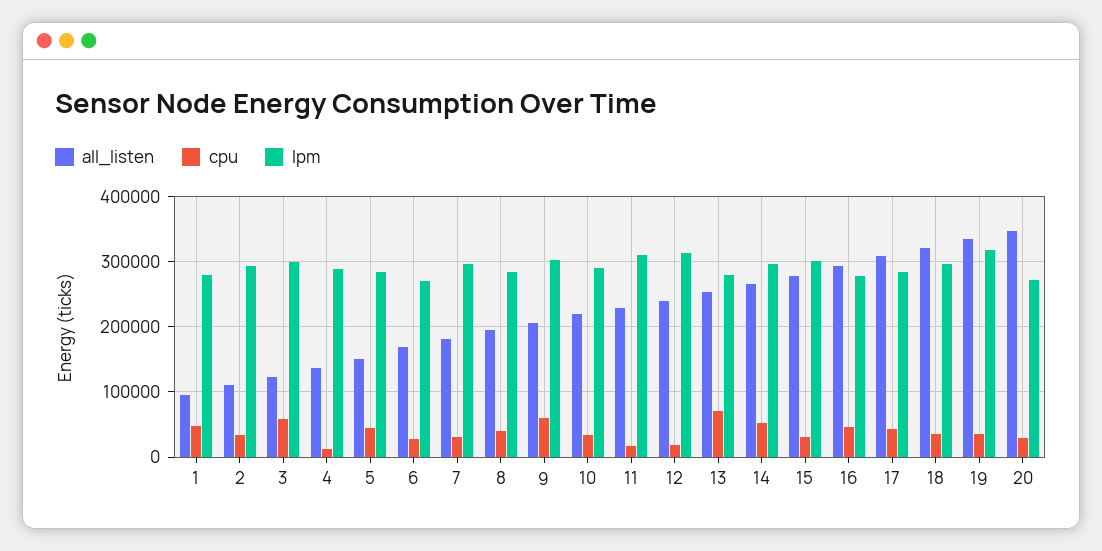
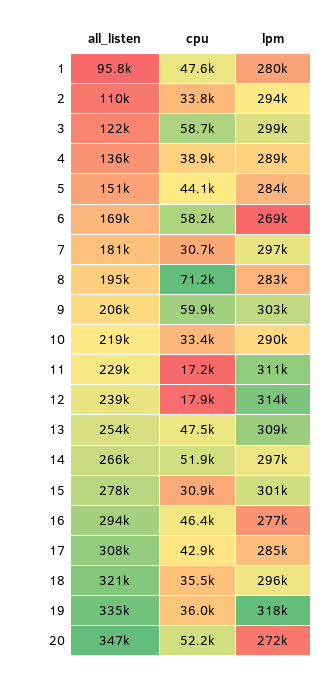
  {
    "all_listen": {
      "1": 95800,
      "2": 110000,
      "3": 122000,
      "4": 136000,
      "5": 151000,
      "6": 169000,
      "7": 181000,
      "8": 195000,
      "9": 206000,
      "10": 219000,
      "11": 229000,
      "12": 239000,
      "13": 254000,
      "14": 266000,
      "15": 278000,
      "16": 294000,
      "17": 308000,
      "18": 321000,
      "19": 335000,
      "20": 347000
    },
    "cpu": {
      "1": 47600,
      "2": 33800,
      "3": 58700,
-     "4": 10000,
+     "4": 38900,
      "5": 44100,
-     "6": 30000,
+     "6": 58200,
      "7": 30700,
-     "8": 40000,
+     "8": 71200,
      "9": 59900,
      "10": 33400,
      "11": 17200,
      "12": 17900,
-     "13": 70000,
+     "13": 47500,
      "14": 51900,
      "15": 30900,
      "16": 46400,
      "17": 42900,
      "18": 35500,
      "19": 36000,
-     "20": 30000
+     "20": 52200
    },
    "lpm": {
      "1": 280000,
      "2": 294000,
      "3": 299000,
      "4": 289000,
      "5": 284000,
      "6": 269000,
      "7": 297000,
      "8": 283000,
      "9": 303000,
      "10": 290000,
      "11": 311000,
      "12": 314000,
-     "13": 280000,
+     "13": 309000,
      "14": 297000,
      "15": 301000,
      "16": 277000,
      "17": 285000,
      "18": 296000,
      "19": 318000,
      "20": 272000
    }
  }

